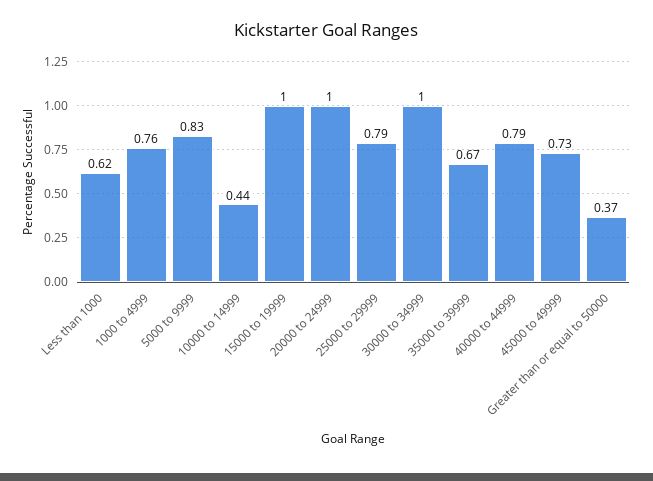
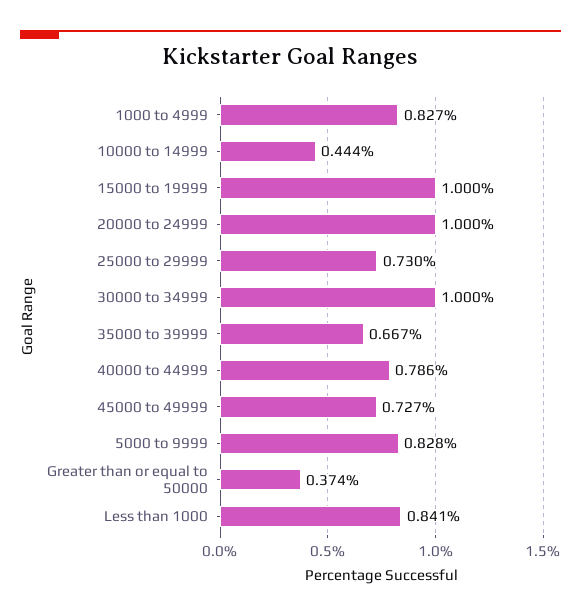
  {
-   "Less than 1000": 0.62,
+   "Less than 1000": 0.841,
-   "1000 to 4999": 0.76,
+   "1000 to 4999": 0.827,
    "5000 to 9999": 0.828,
    "10000 to 14999": 0.444,
    "15000 to 19999": 1,
    "20000 to 24999": 1,
-   "25000 to 29999": 0.79,
+   "25000 to 29999": 0.73,
    "30000 to 34999": 1,
    "35000 to 39999": 0.667,
    "40000 to 44999": 0.786,
    "45000 to 49999": 0.727,
    "Greater than or equal to 50000": 0.374
  }

